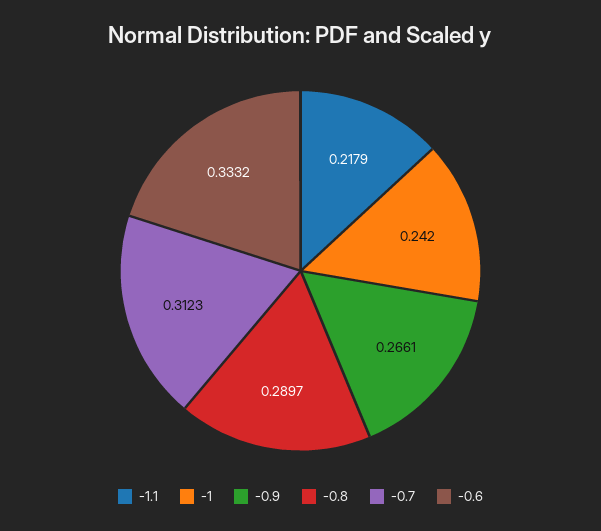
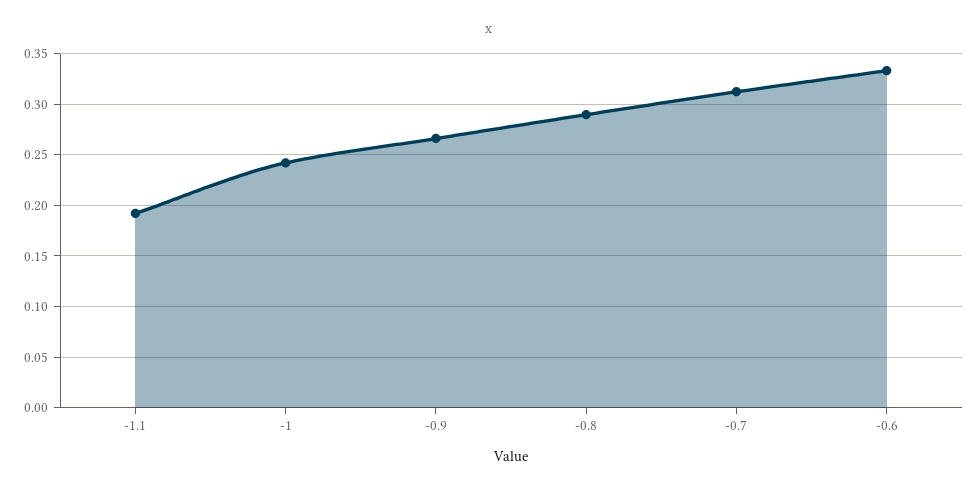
  {
-   "-1.1": 0.2179,
+   "-1.1": 0.19,
    "-1": 0.242,
    "-0.9": 0.2661,
    "-0.8": 0.2897,
    "-0.7": 0.3123,
    "-0.6": 0.3332
  }

